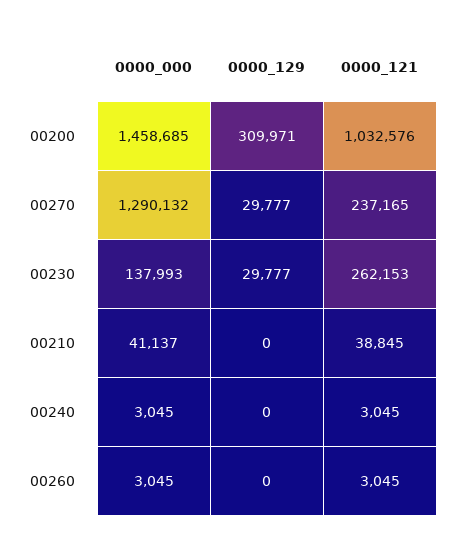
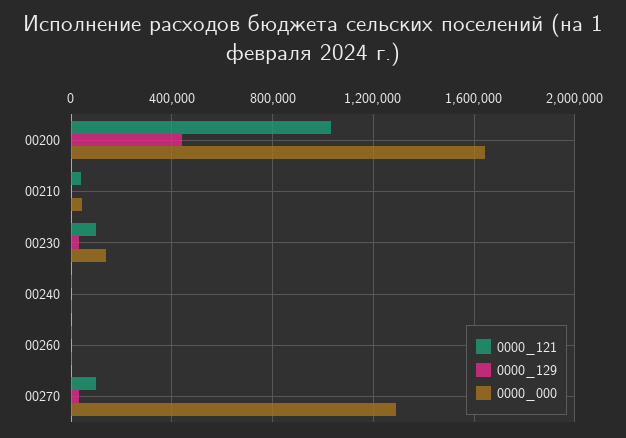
  {
    "0000_000": {
-     "00200": 1458685,
+     "00200": 1650000,
      "00270": 1290132,
      "00230": 137993,
      "00210": 41137,
      "00240": 3045,
      "00260": 3045
    },
    "0000_129": {
-     "00200": 309971,
+     "00200": 450000,
      "00270": 29777,
      "00230": 29777,
      "00210": 0,
      "00240": 0,
      "00260": 0
    },
    "0000_121": {
      "00200": 1032576,
-     "00270": 237165,
+     "00270": 100000,
-     "00230": 262153,
+     "00230": 100000,
      "00210": 38845,
      "00240": 3045,
      "00260": 3045
    }
  }

